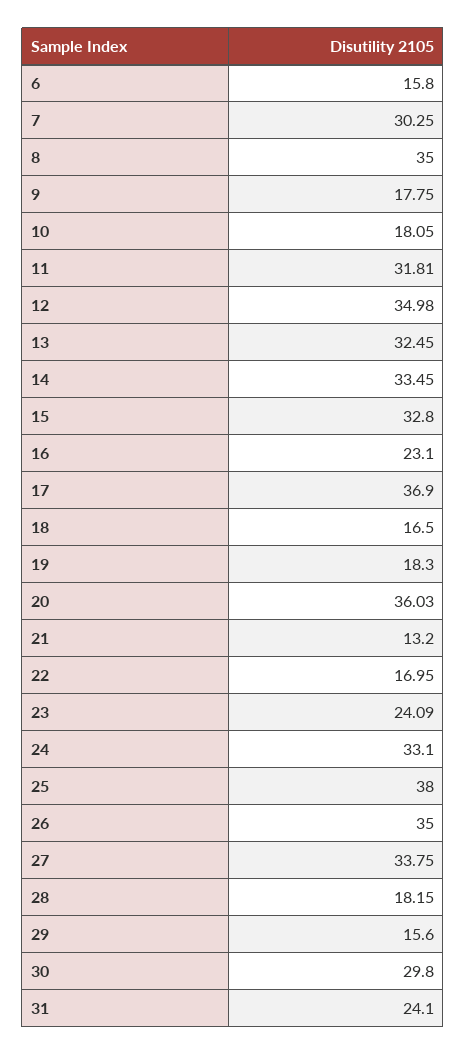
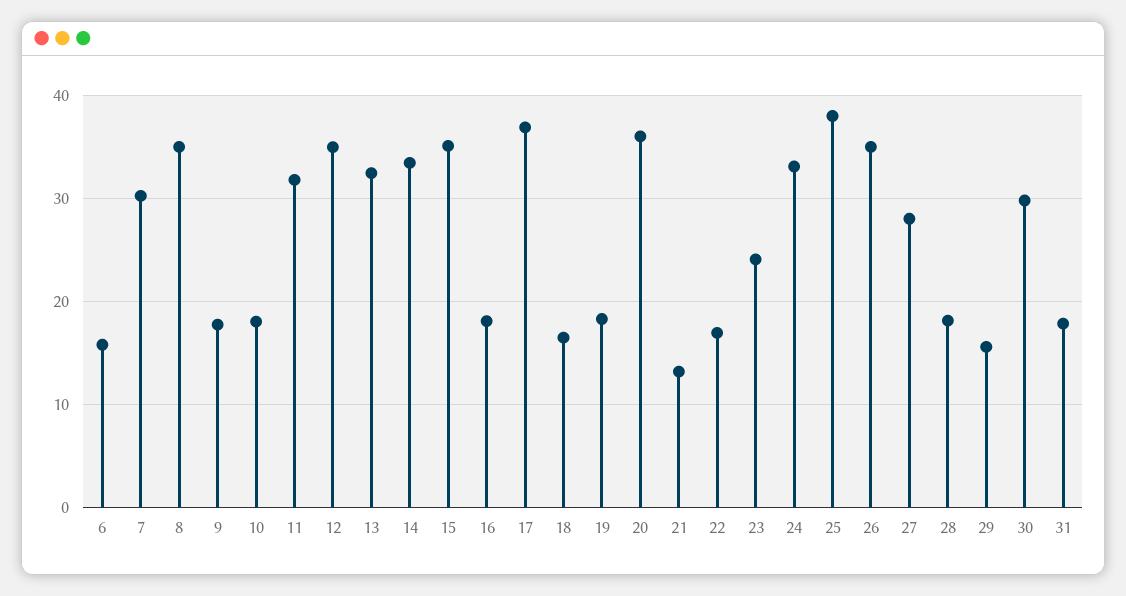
  {
    "6": 15.8,
    "7": 30.25,
    "8": 35,
    "9": 17.75,
    "10": 18.05,
    "11": 31.81,
    "12": 34.98,
    "13": 32.45,
    "14": 33.45,
-   "15": 32.8,
+   "15": 35,
-   "16": 23.1,
+   "16": 18,
    "17": 36.9,
    "18": 16.5,
    "19": 18.3,
    "20": 36.03,
    "21": 13.2,
    "22": 16.95,
    "23": 24.09,
    "24": 33.1,
    "25": 38,
    "26": 35,
-   "27": 33.75,
+   "27": 28,
    "28": 18.15,
    "29": 15.6,
    "30": 29.8,
-   "31": 24.1
+   "31": 18
  }

